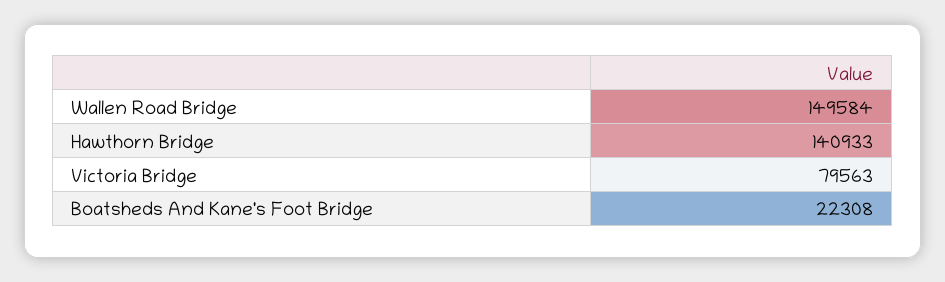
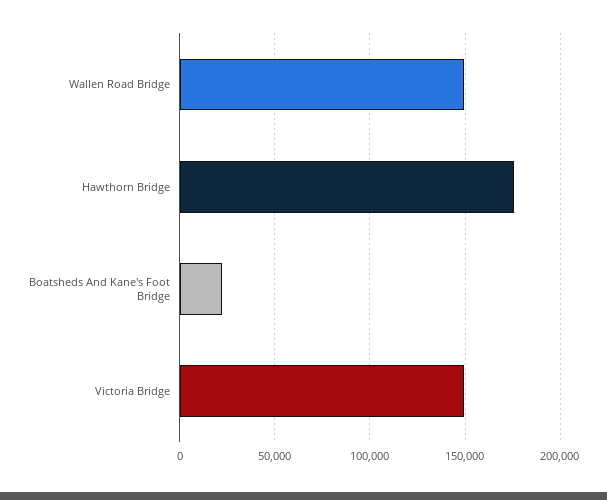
  {
    "Wallen Road Bridge": 149584,
-   "Hawthorn Bridge": 140933,
+   "Hawthorn Bridge": 175000,
-   "Victoria Bridge": 79563,
+   "Victoria Bridge": 150000,
    "Boatsheds And Kane's Foot Bridge": 22308
  }

